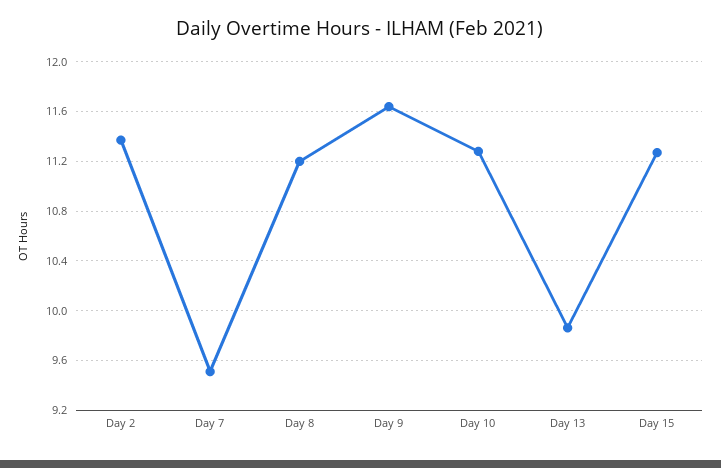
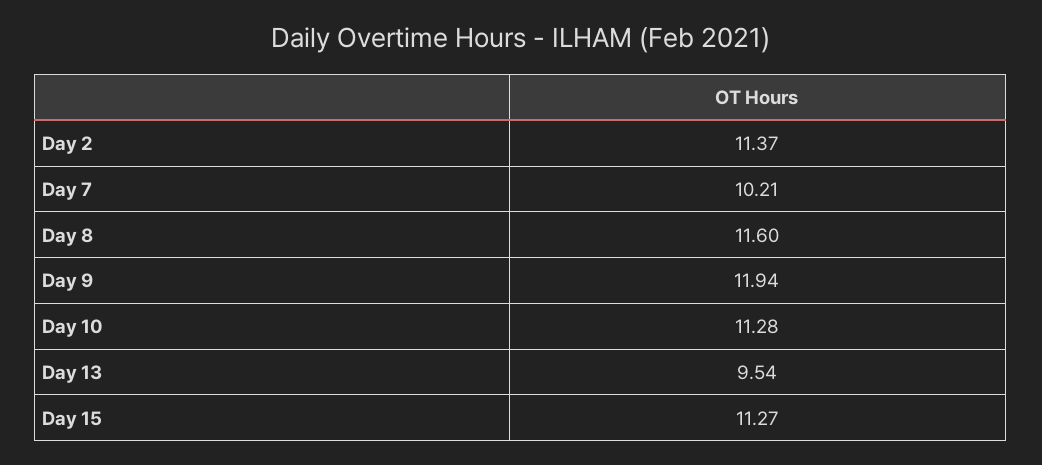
  {
    "Day 2": 11.37,
-   "Day 7": 9.5,
+   "Day 7": 10.21,
-   "Day 8": 11.2,
+   "Day 8": 11.6,
-   "Day 9": 11.65,
+   "Day 9": 11.94,
    "Day 10": 11.28,
-   "Day 13": 9.85,
+   "Day 13": 9.54,
    "Day 15": 11.27
  }

